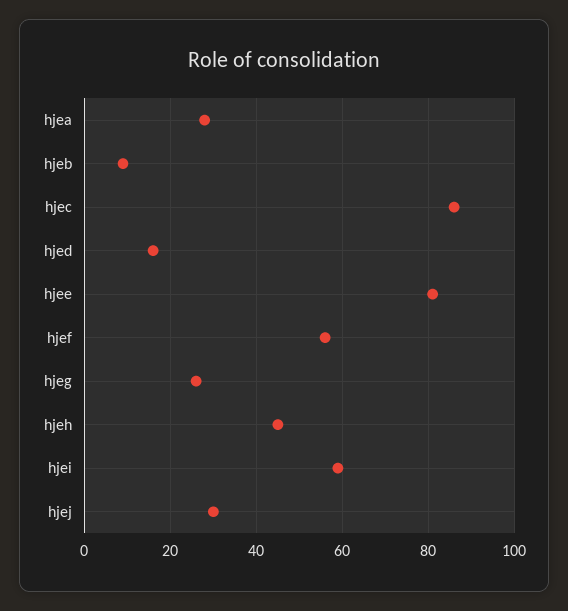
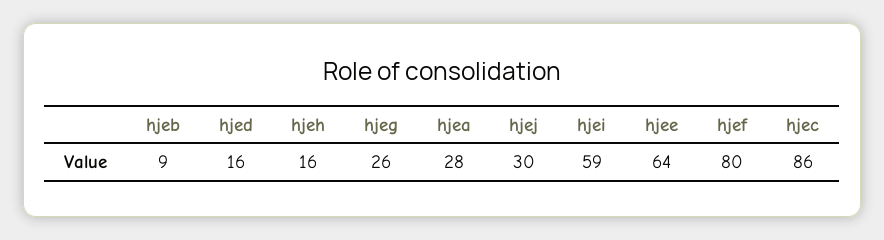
  {
    "hjea": 28,
    "hjeb": 9,
    "hjec": 86,
    "hjed": 16,
-   "hjee": 80,
+   "hjee": 64,
-   "hjef": 55,
+   "hjef": 80,
    "hjeg": 26,
-   "hjeh": 45,
+   "hjeh": 16,
    "hjei": 59,
    "hjej": 30
  }

